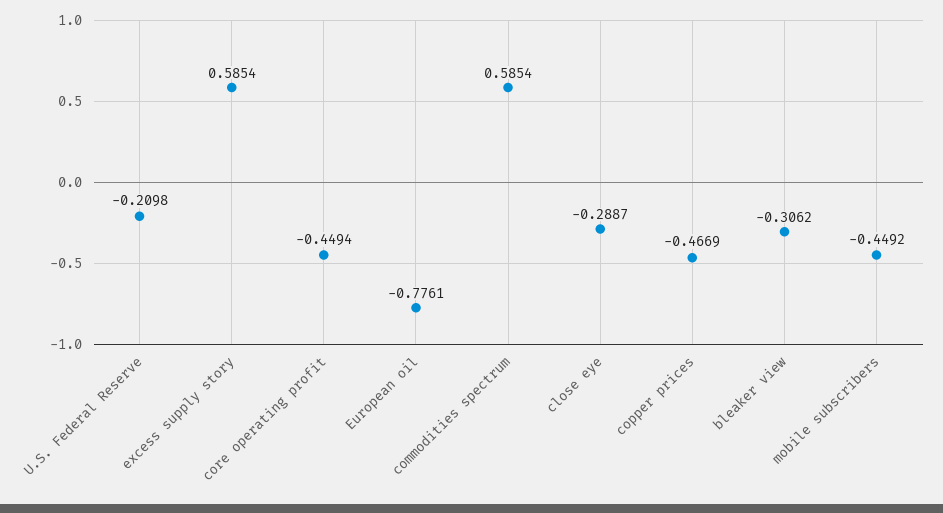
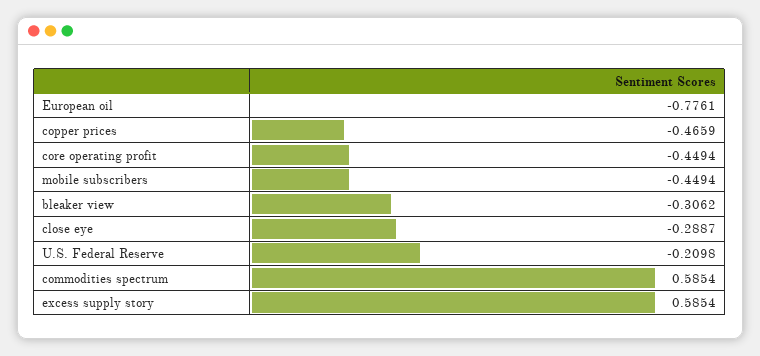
  {
    "U.S. Federal Reserve": -0.2098,
    "excess supply story": 0.5854,
    "core operating profit": -0.4494,
    "European oil": -0.7761,
    "commodities spectrum": 0.5854,
    "close eye": -0.2887,
-   "copper prices": -0.4669,
+   "copper prices": -0.4659,
    "bleaker view": -0.3062,
-   "mobile subscribers": -0.4492
+   "mobile subscribers": -0.4494
  }

